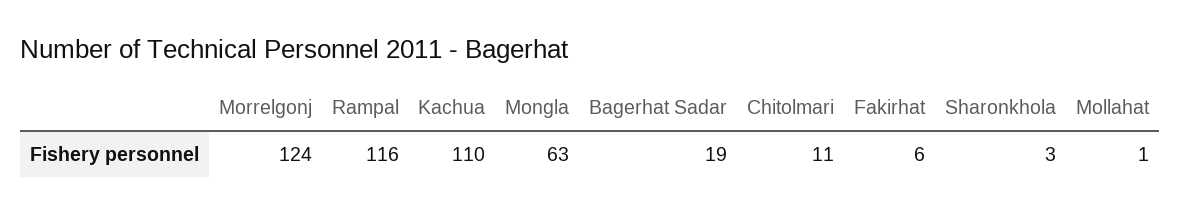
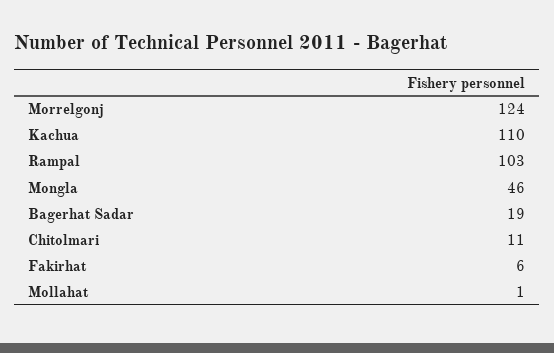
  {
    "Morrelgonj": 124,
-   "Rampal": 116,
+   "Rampal": 103,
    "Kachua": 110,
-   "Mongla": 63,
+   "Mongla": 46,
    "Bagerhat Sadar": 19,
    "Chitolmari": 11,
    "Fakirhat": 6,
-   "Sharonkhola": 3,
    "Mollahat": 1
  }

